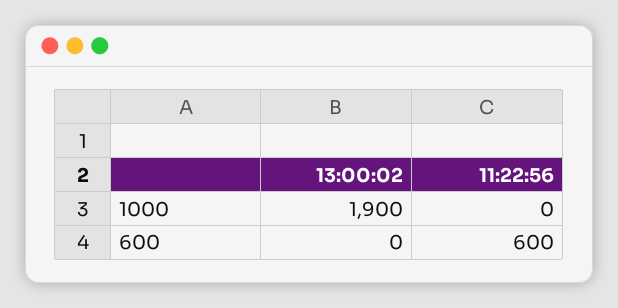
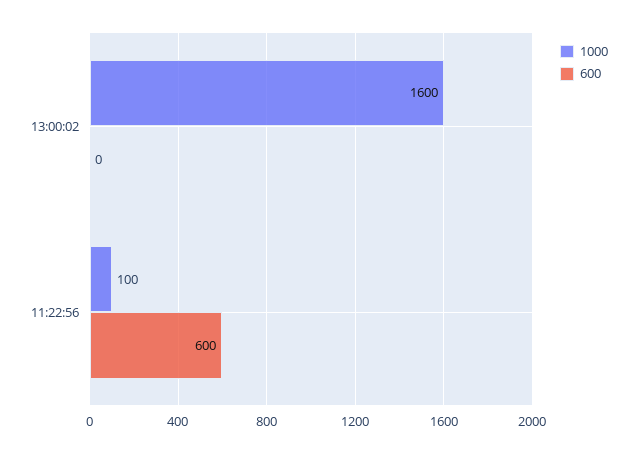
  {
    "1000": {
-     "13:00:02": 1900,
+     "13:00:02": 1600,
-     "11:22:56": 0
+     "11:22:56": 100
    },
    "600": {
      "13:00:02": 0,
      "11:22:56": 600
    }
  }

